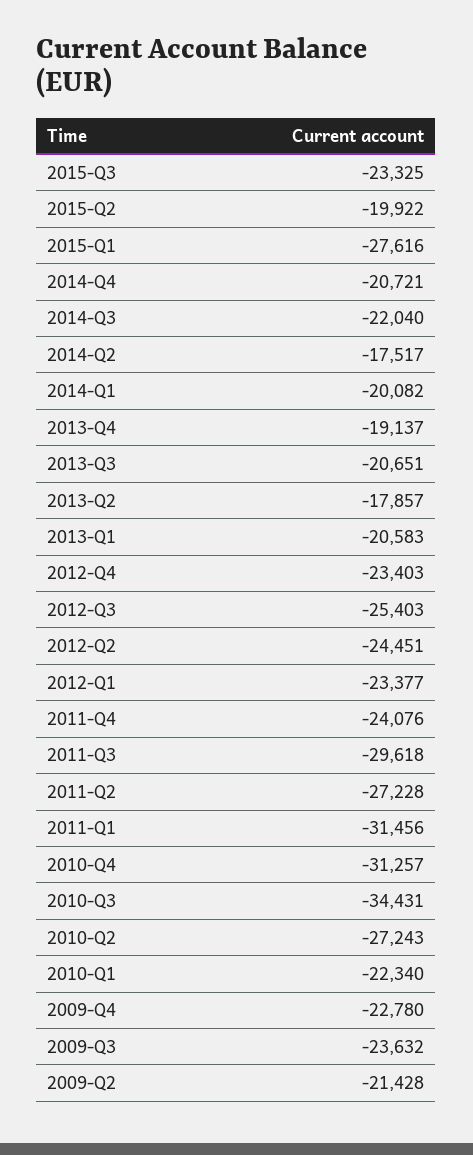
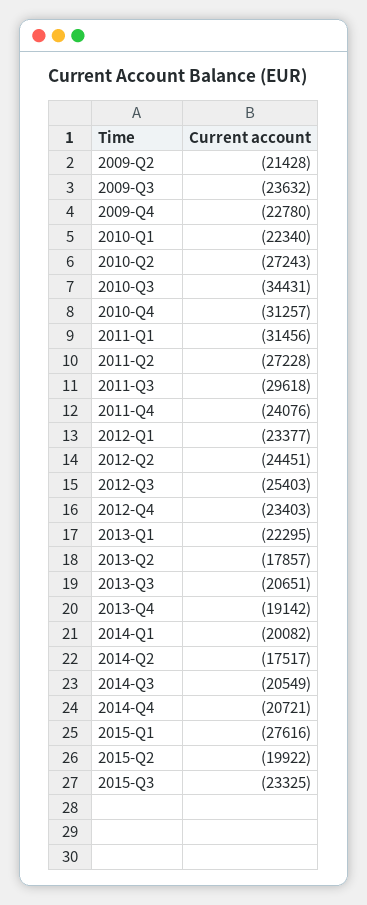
  {
    "2015-Q3": -23325,
    "2015-Q2": -19922,
    "2015-Q1": -27616,
    "2014-Q4": -20721,
-   "2014-Q3": -22040,
+   "2014-Q3": -20549,
    "2014-Q2": -17517,
    "2014-Q1": -20082,
-   "2013-Q4": -19137,
+   "2013-Q4": -19142,
    "2013-Q3": -20651,
    "2013-Q2": -17857,
-   "2013-Q1": -20583,
+   "2013-Q1": -22295,
    "2012-Q4": -23403,
    "2012-Q3": -25403,
    "2012-Q2": -24451,
    "2012-Q1": -23377,
    "2011-Q4": -24076,
    "2011-Q3": -29618,
    "2011-Q2": -27228,
    "2011-Q1": -31456,
    "2010-Q4": -31257,
    "2010-Q3": -34431,
    "2010-Q2": -27243,
    "2010-Q1": -22340,
    "2009-Q4": -22780,
    "2009-Q3": -23632,
    "2009-Q2": -21428
  }

